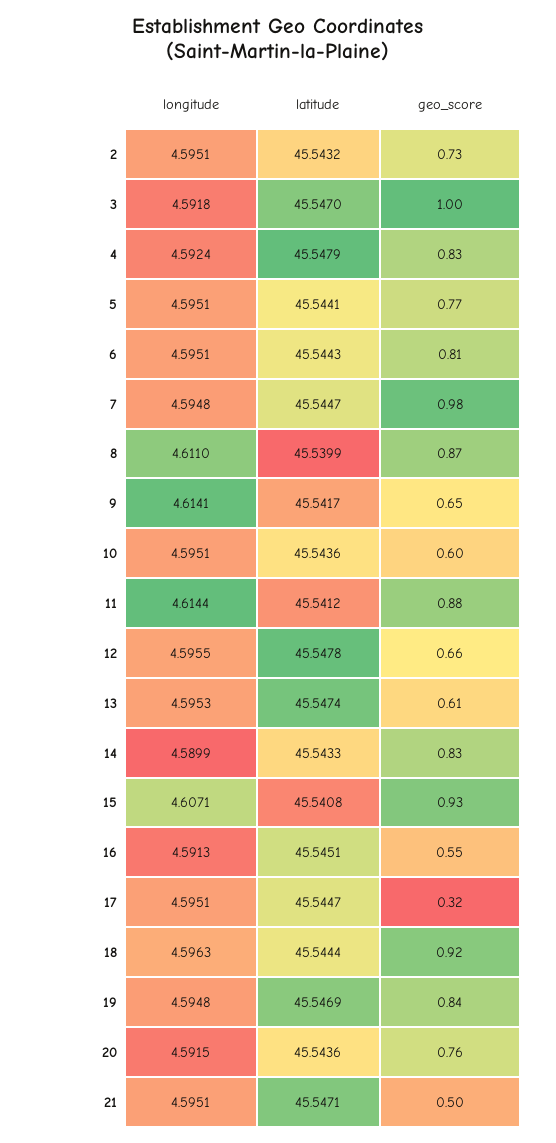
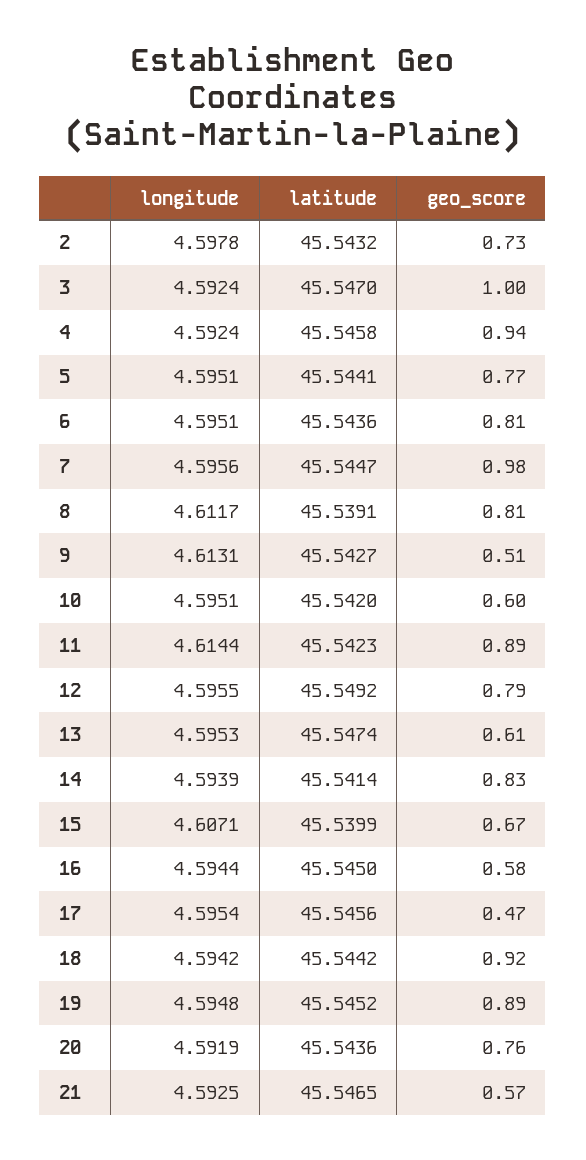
  {
    "longitude": {
-     "2": 4.5951,
+     "2": 4.5978,
-     "3": 4.5918,
+     "3": 4.5924,
      "4": 4.5924,
      "5": 4.5951,
      "6": 4.5951,
-     "7": 4.5948,
+     "7": 4.5956,
-     "8": 4.611,
+     "8": 4.6117,
-     "9": 4.6141,
+     "9": 4.6131,
      "10": 4.5951,
      "11": 4.6144,
      "12": 4.5955,
      "13": 4.5953,
-     "14": 4.5899,
+     "14": 4.5939,
      "15": 4.6071,
-     "16": 4.5913,
+     "16": 4.5944,
-     "17": 4.5951,
+     "17": 4.5954,
-     "18": 4.5963,
+     "18": 4.5942,
      "19": 4.5948,
-     "20": 4.5915,
+     "20": 4.5919,
-     "21": 4.5951
+     "21": 4.5925
    },
    "latitude": {
      "2": 45.5432,
      "3": 45.547,
-     "4": 45.5479,
+     "4": 45.5458,
      "5": 45.5441,
-     "6": 45.5443,
+     "6": 45.5436,
      "7": 45.5447,
-     "8": 45.5399,
+     "8": 45.5391,
-     "9": 45.5417,
+     "9": 45.5427,
-     "10": 45.5436,
+     "10": 45.542,
-     "11": 45.5412,
+     "11": 45.5423,
-     "12": 45.5478,
+     "12": 45.5492,
      "13": 45.5474,
-     "14": 45.5433,
+     "14": 45.5414,
-     "15": 45.5408,
+     "15": 45.5399,
-     "16": 45.5451,
+     "16": 45.545,
-     "17": 45.5447,
+     "17": 45.5456,
-     "18": 45.5444,
+     "18": 45.5442,
-     "19": 45.5469,
+     "19": 45.5452,
      "20": 45.5436,
-     "21": 45.5471
+     "21": 45.5465
    },
    "geo_score": {
      "2": 0.73,
      "3": 1,
-     "4": 0.83,
+     "4": 0.94,
      "5": 0.77,
      "6": 0.81,
      "7": 0.98,
-     "8": 0.87,
+     "8": 0.81,
-     "9": 0.65,
+     "9": 0.51,
      "10": 0.6,
-     "11": 0.88,
+     "11": 0.89,
-     "12": 0.66,
+     "12": 0.79,
      "13": 0.61,
      "14": 0.83,
-     "15": 0.93,
+     "15": 0.67,
-     "16": 0.55,
+     "16": 0.58,
-     "17": 0.32,
+     "17": 0.47,
      "18": 0.92,
-     "19": 0.84,
+     "19": 0.89,
      "20": 0.76,
-     "21": 0.5
+     "21": 0.57
    }
  }

